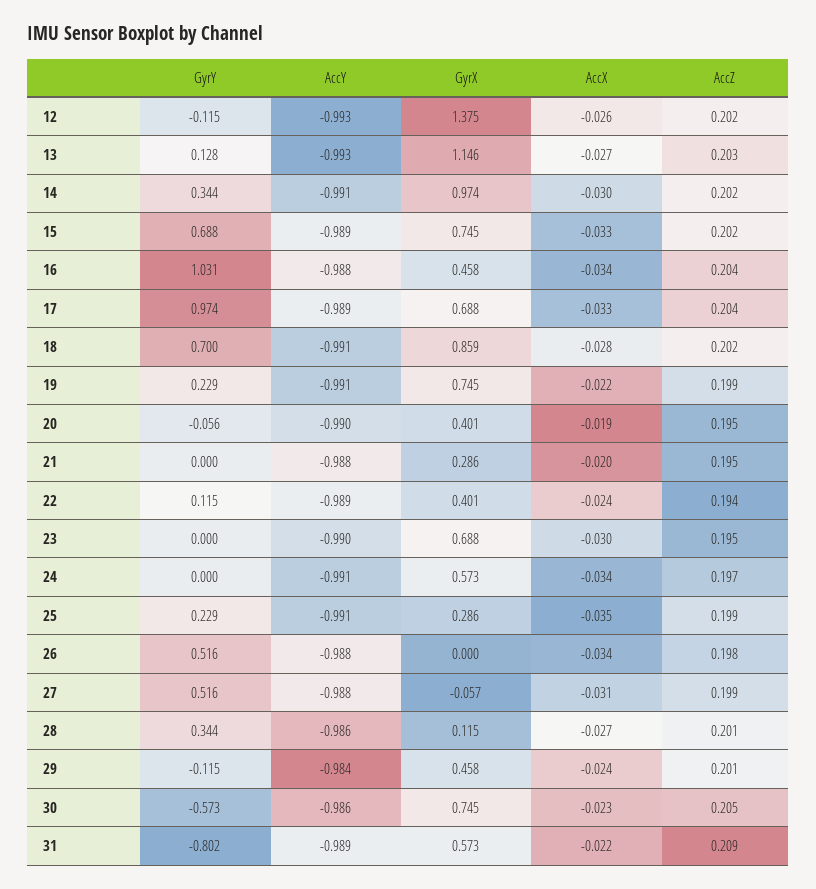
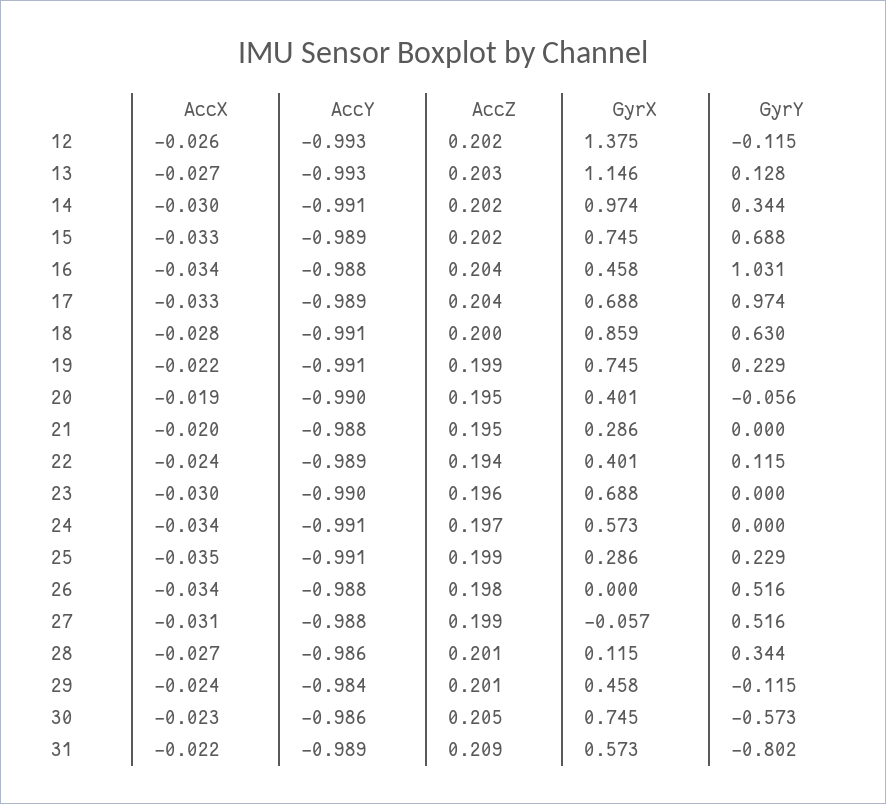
  {
    "GyrY": {
      "12": -0.115,
      "13": 0.128,
      "14": 0.344,
      "15": 0.688,
      "16": 1.031,
      "17": 0.974,
-     "18": 0.7,
+     "18": 0.63,
      "19": 0.229,
      "20": -0.056,
      "21": 0,
      "22": 0.115,
      "23": 0,
      "24": 0,
      "25": 0.229,
      "26": 0.516,
      "27": 0.516,
      "28": 0.344,
      "29": -0.115,
      "30": -0.573,
      "31": -0.802
    },
    "AccY": {
      "12": -0.993,
      "13": -0.993,
      "14": -0.991,
      "15": -0.989,
      "16": -0.988,
      "17": -0.989,
      "18": -0.991,
      "19": -0.991,
      "20": -0.99,
      "21": -0.988,
      "22": -0.989,
      "23": -0.99,
      "24": -0.991,
      "25": -0.991,
      "26": -0.988,
      "27": -0.988,
      "28": -0.986,
      "29": -0.984,
      "30": -0.986,
      "31": -0.989
    },
    "GyrX": {
      "12": 1.375,
      "13": 1.146,
      "14": 0.974,
      "15": 0.745,
      "16": 0.458,
      "17": 0.688,
      "18": 0.859,
      "19": 0.745,
      "20": 0.401,
      "21": 0.286,
      "22": 0.401,
      "23": 0.688,
      "24": 0.573,
      "25": 0.286,
      "26": 0,
      "27": -0.057,
      "28": 0.115,
      "29": 0.458,
      "30": 0.745,
      "31": 0.573
    },
    "AccX": {
      "12": -0.026,
      "13": -0.027,
      "14": -0.03,
      "15": -0.033,
      "16": -0.034,
      "17": -0.033,
      "18": -0.028,
      "19": -0.022,
      "20": -0.019,
      "21": -0.02,
      "22": -0.024,
      "23": -0.03,
      "24": -0.034,
      "25": -0.035,
      "26": -0.034,
      "27": -0.031,
      "28": -0.027,
      "29": -0.024,
      "30": -0.023,
      "31": -0.022
    },
    "AccZ": {
      "12": 0.202,
      "13": 0.203,
      "14": 0.202,
      "15": 0.202,
      "16": 0.204,
      "17": 0.204,
-     "18": 0.202,
+     "18": 0.2,
      "19": 0.199,
      "20": 0.195,
      "21": 0.195,
      "22": 0.194,
-     "23": 0.195,
+     "23": 0.196,
      "24": 0.197,
      "25": 0.199,
      "26": 0.198,
      "27": 0.199,
      "28": 0.201,
      "29": 0.201,
      "30": 0.205,
      "31": 0.209
    }
  }

